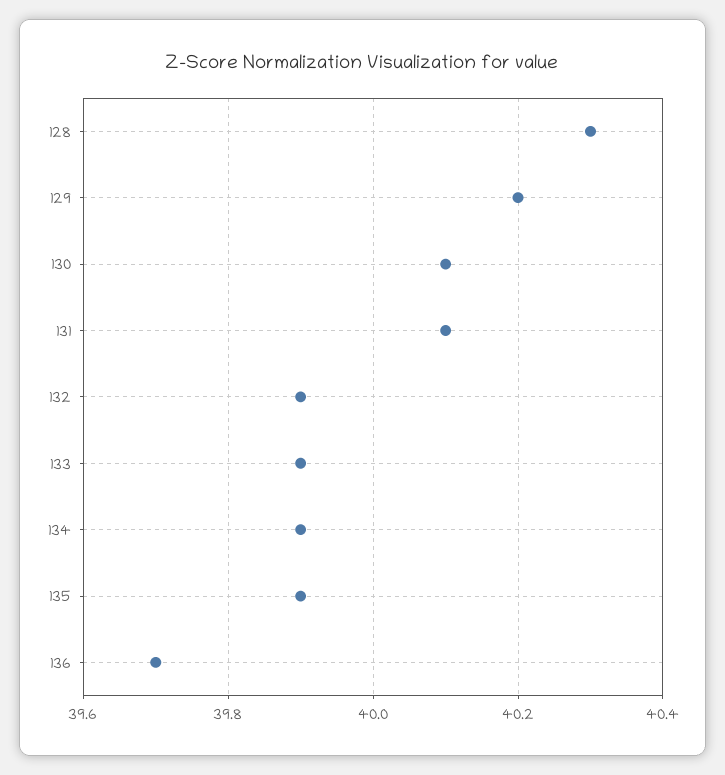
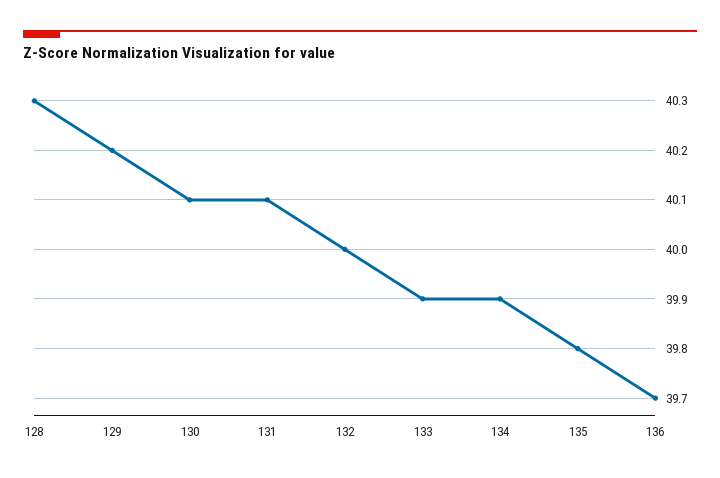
  {
    "128": 40.3,
    "129": 40.2,
    "130": 40.1,
    "131": 40.1,
-   "132": 39.9,
+   "132": 40,
    "133": 39.9,
    "134": 39.9,
-   "135": 39.9,
+   "135": 39.8,
    "136": 39.7
  }

